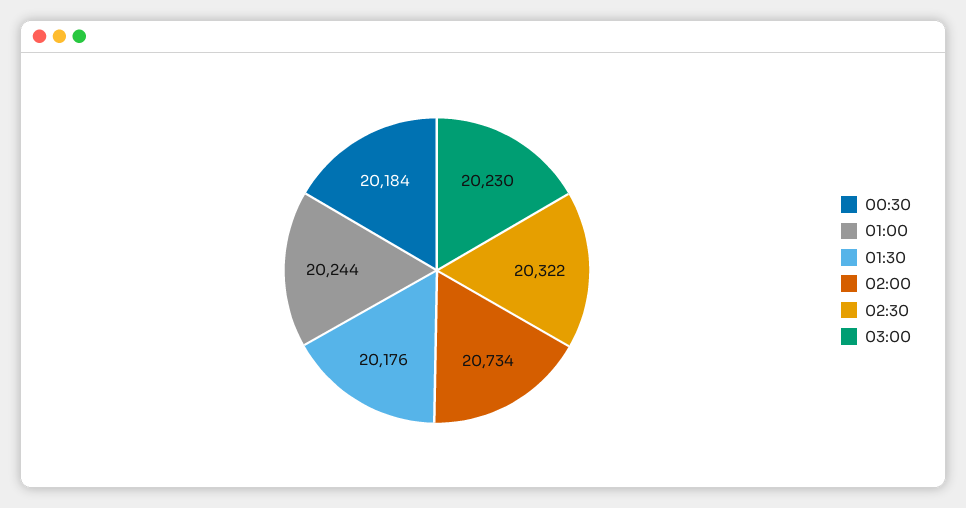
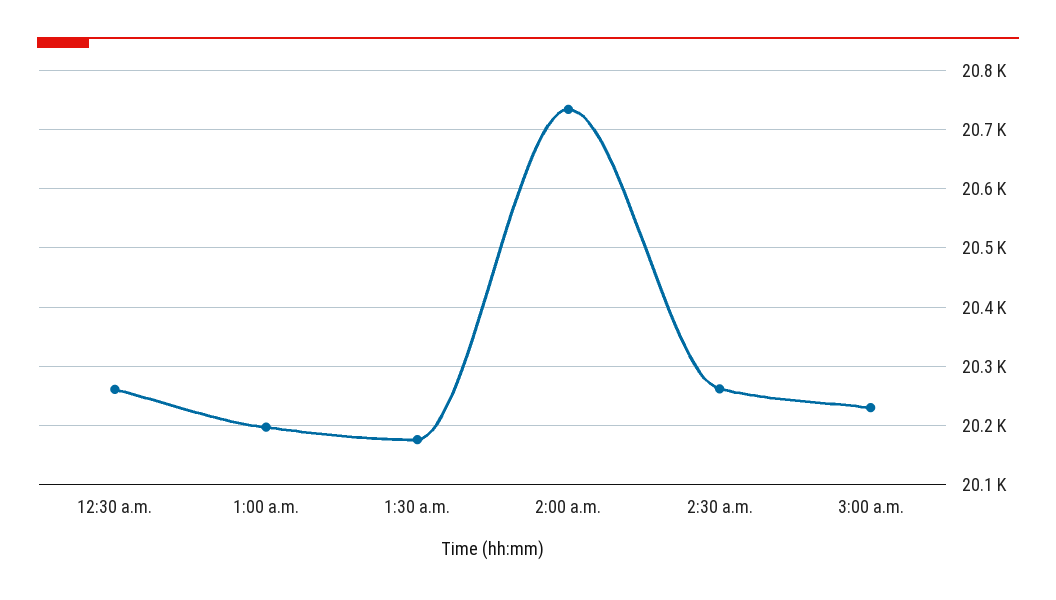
  {
-   "00:30": 20184,
+   "00:30": 20260,
-   "01:00": 20244,
+   "01:00": 20200,
    "01:30": 20176,
    "02:00": 20734,
-   "02:30": 20322,
+   "02:30": 20260,
    "03:00": 20230
  }

